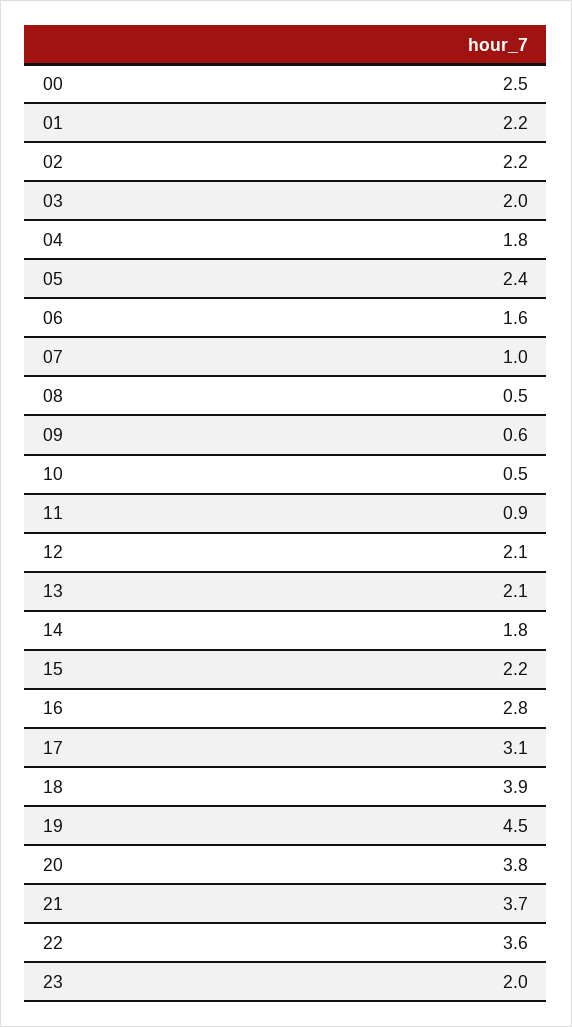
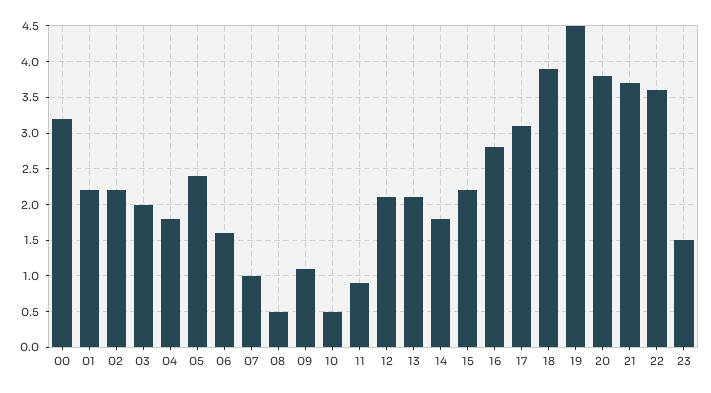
  {
-   "00": 2.5,
+   "00": 3.2,
    "01": 2.2,
    "02": 2.2,
    "03": 2,
    "04": 1.8,
    "05": 2.4,
    "06": 1.6,
    "07": 1,
    "08": 0.5,
-   "09": 0.6,
+   "09": 1.1,
    "10": 0.5,
    "11": 0.9,
    "12": 2.1,
    "13": 2.1,
    "14": 1.8,
    "15": 2.2,
    "16": 2.8,
    "17": 3.1,
    "18": 3.9,
    "19": 4.5,
    "20": 3.8,
    "21": 3.7,
    "22": 3.6,
-   "23": 2
+   "23": 1.5
  }

